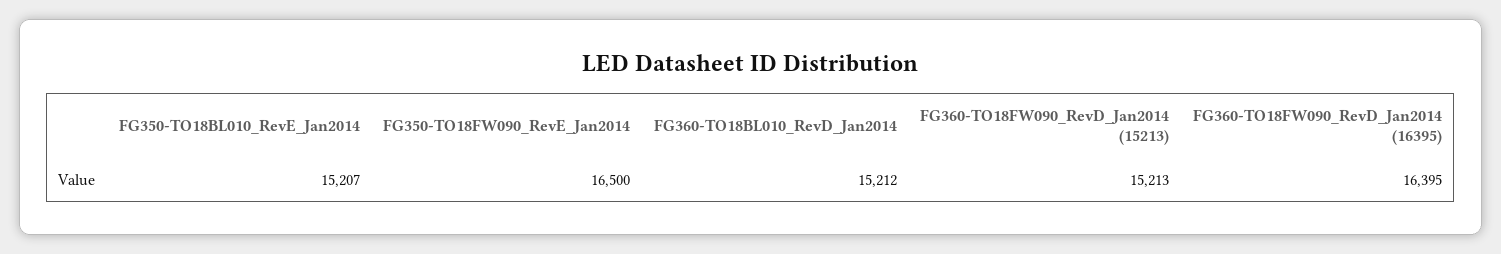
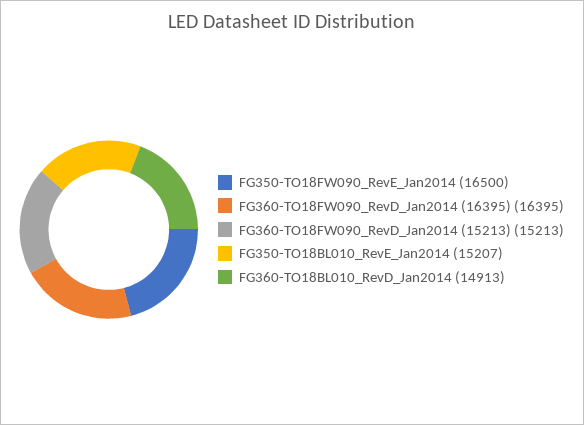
  {
    "FG350-TO18BL010_RevE_Jan2014": 15207,
    "FG350-TO18FW090_RevE_Jan2014": 16500,
-   "FG360-TO18BL010_RevD_Jan2014": 15212,
+   "FG360-TO18BL010_RevD_Jan2014": 14913,
    "FG360-TO18FW090_RevD_Jan2014 (15213)": 15213,
    "FG360-TO18FW090_RevD_Jan2014 (16395)": 16395
  }

